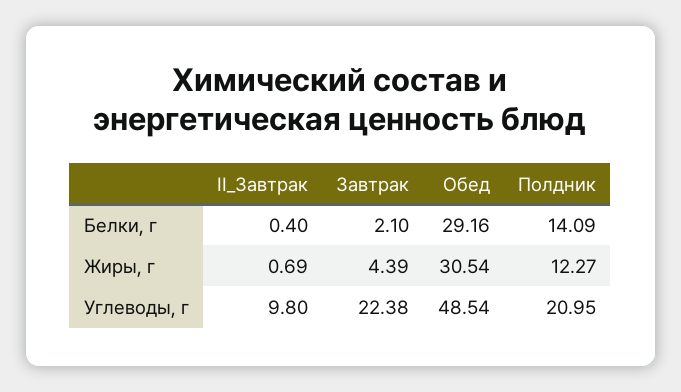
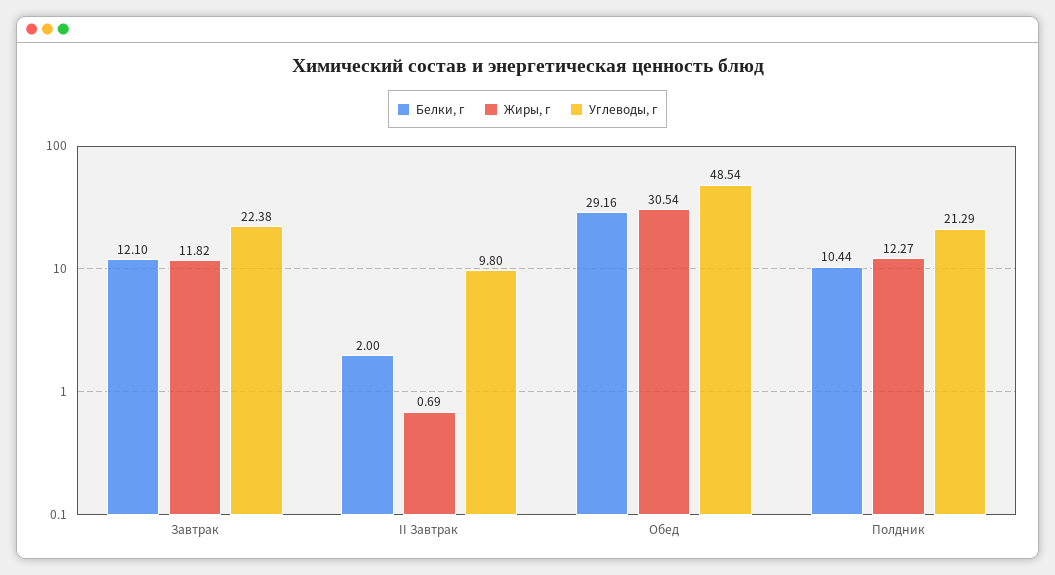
  {
    "Белки, г": {
-     "II_Завтрак": 0.4,
+     "II_Завтрак": 2,
-     "Завтрак": 2.1,
+     "Завтрак": 12.1,
      "Обед": 29.16,
-     "Полдник": 14.09
+     "Полдник": 10.44
    },
    "Жиры, г": {
      "II_Завтрак": 0.69,
-     "Завтрак": 4.39,
+     "Завтрак": 11.82,
      "Обед": 30.54,
      "Полдник": 12.27
    },
    "Углеводы, г": {
      "II_Завтрак": 9.8,
      "Завтрак": 22.38,
      "Обед": 48.54,
-     "Полдник": 20.95
+     "Полдник": 21.29
    }
  }

